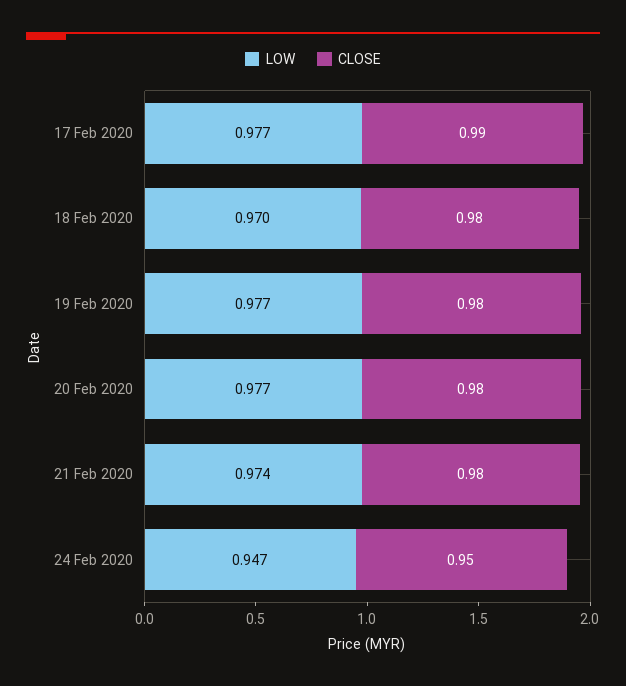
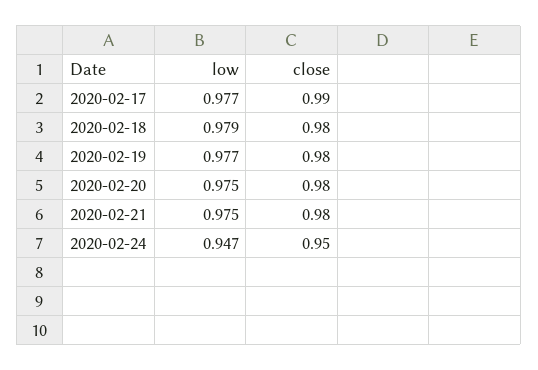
  {
    "LOW": {
      "17 Feb 2020": 0.977,
-     "18 Feb 2020": 0.97,
+     "18 Feb 2020": 0.979,
      "19 Feb 2020": 0.977,
-     "20 Feb 2020": 0.977,
+     "20 Feb 2020": 0.975,
-     "21 Feb 2020": 0.974,
+     "21 Feb 2020": 0.975,
      "24 Feb 2020": 0.947
    },
    "CLOSE": {
      "17 Feb 2020": 0.99,
      "18 Feb 2020": 0.98,
      "19 Feb 2020": 0.98,
      "20 Feb 2020": 0.98,
      "21 Feb 2020": 0.98,
      "24 Feb 2020": 0.95
    }
  }

